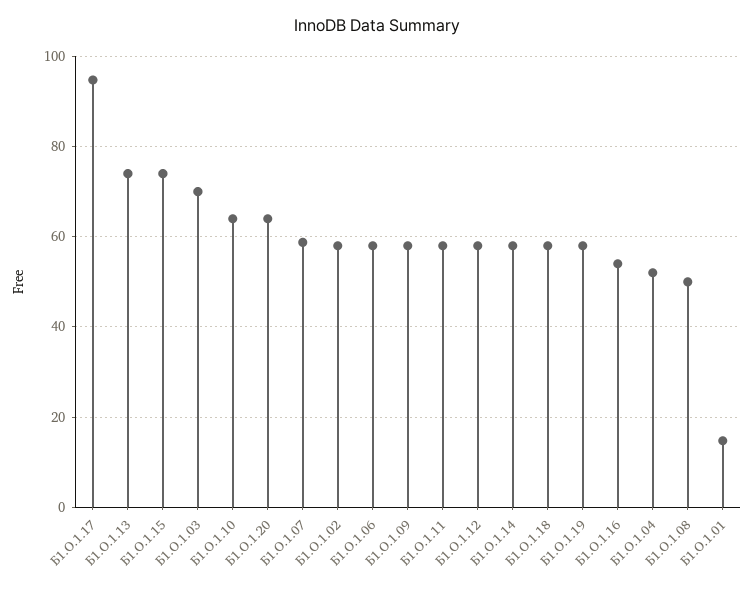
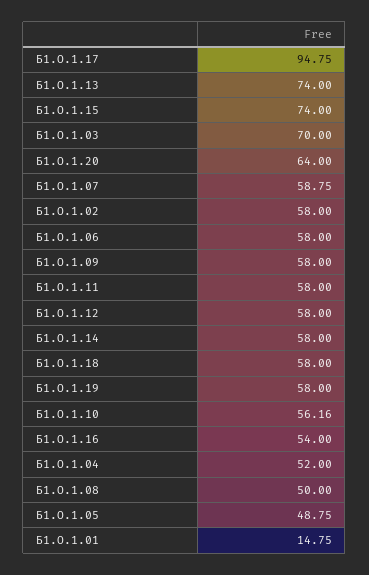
  {
    "Б1.О.1.17": 94.75,
    "Б1.О.1.13": 74,
    "Б1.О.1.15": 74,
    "Б1.О.1.03": 70,
-   "Б1.О.1.10": 64,
+   "Б1.О.1.10": 56.16,
    "Б1.О.1.20": 64,
    "Б1.О.1.07": 58.75,
    "Б1.О.1.02": 58,
    "Б1.О.1.06": 58,
    "Б1.О.1.09": 58,
    "Б1.О.1.11": 58,
    "Б1.О.1.12": 58,
    "Б1.О.1.14": 58,
    "Б1.О.1.18": 58,
    "Б1.О.1.19": 58,
    "Б1.О.1.16": 54,
    "Б1.О.1.04": 52,
    "Б1.О.1.08": 50,
-   "Б1.О.1.01": 14.75
+   "Б1.О.1.01": 14.75,
+   "Б1.О.1.05": 48.75
  }

